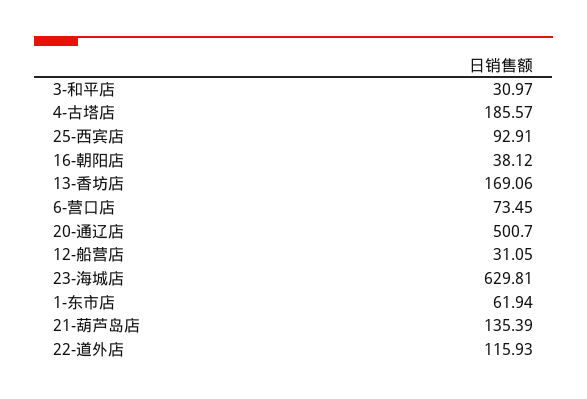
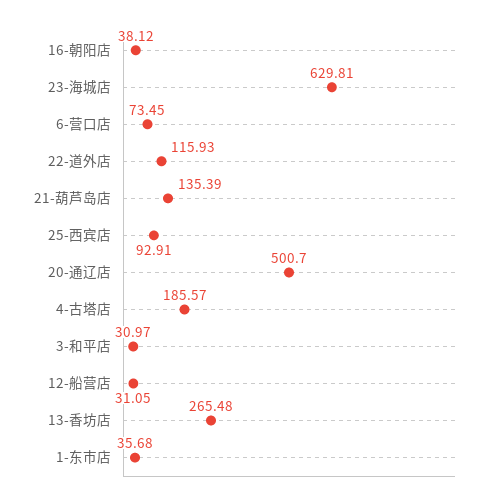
  {
    "3-和平店": 30.97,
    "4-古塔店": 185.57,
    "25-西宾店": 92.91,
    "16-朝阳店": 38.12,
-   "13-香坊店": 169.06,
+   "13-香坊店": 265.48,
    "6-营口店": 73.45,
    "20-通辽店": 500.7,
    "12-船营店": 31.05,
    "23-海城店": 629.81,
-   "1-东市店": 61.94,
+   "1-东市店": 35.68,
    "21-葫芦岛店": 135.39,
    "22-道外店": 115.93
  }

